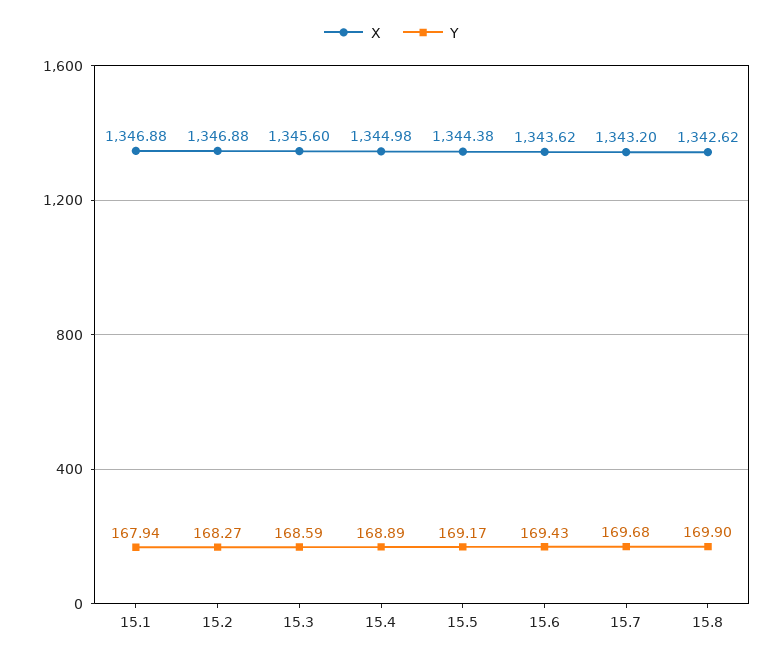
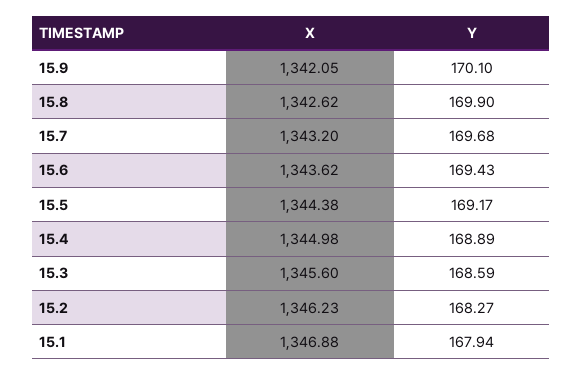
  {
    "X": {
      "15.1": 1346.88,
-     "15.2": 1346.88,
+     "15.2": 1346.23,
      "15.3": 1345.6,
      "15.4": 1344.98,
      "15.5": 1344.38,
      "15.6": 1343.62,
      "15.7": 1343.2,
-     "15.8": 1342.62
+     "15.8": 1342.62,
+     "15.9": 1342.05
    },
    "Y": {
      "15.1": 167.94,
      "15.2": 168.27,
      "15.3": 168.59,
      "15.4": 168.89,
      "15.5": 169.17,
      "15.6": 169.43,
      "15.7": 169.68,
-     "15.8": 169.9
+     "15.8": 169.9,
+     "15.9": 170.1
    }
  }

